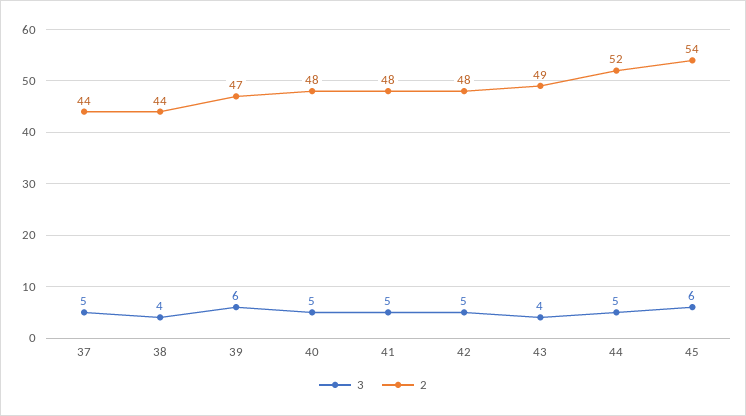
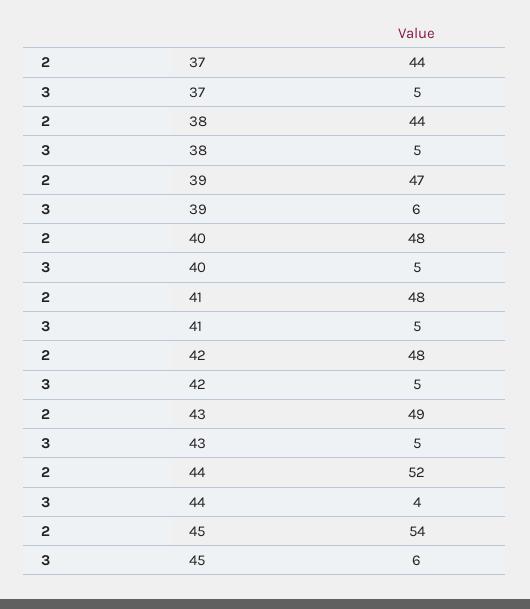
  {
    "3": {
      "37": 5,
-     "38": 4,
+     "38": 5,
      "39": 6,
      "40": 5,
      "41": 5,
      "42": 5,
-     "43": 4,
+     "43": 5,
-     "44": 5,
+     "44": 4,
      "45": 6
    },
    "2": {
      "37": 44,
      "38": 44,
      "39": 47,
      "40": 48,
      "41": 48,
      "42": 48,
      "43": 49,
      "44": 52,
      "45": 54
    }
  }

